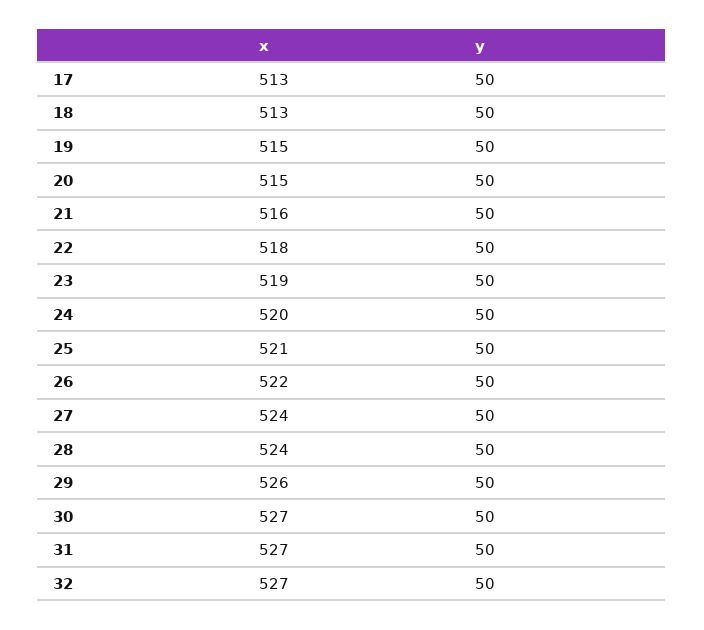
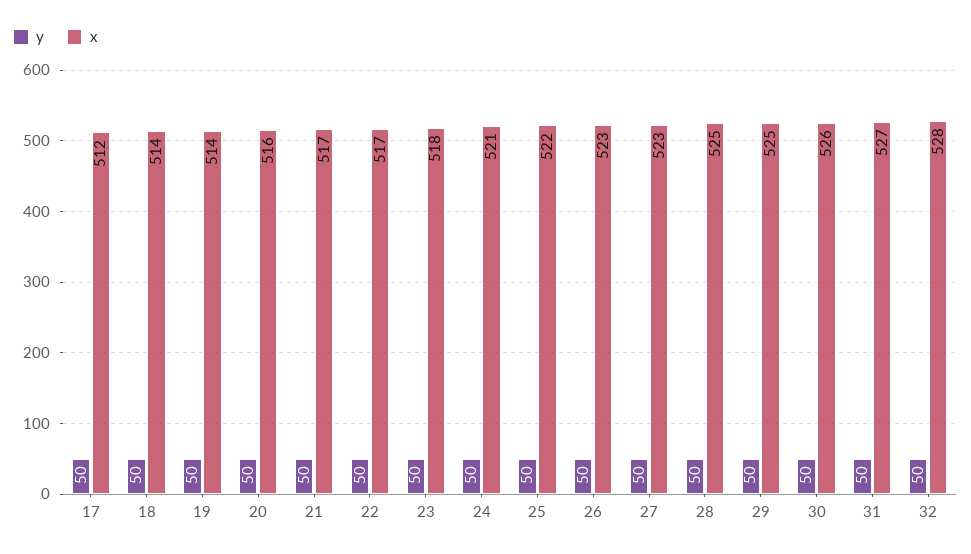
  {
    "x": {
-     "17": 513,
+     "17": 512,
-     "18": 513,
+     "18": 514,
-     "19": 515,
+     "19": 514,
-     "20": 515,
+     "20": 516,
-     "21": 516,
+     "21": 517,
-     "22": 518,
+     "22": 517,
-     "23": 519,
+     "23": 518,
-     "24": 520,
+     "24": 521,
-     "25": 521,
+     "25": 522,
-     "26": 522,
+     "26": 523,
-     "27": 524,
+     "27": 523,
-     "28": 524,
+     "28": 525,
-     "29": 526,
+     "29": 525,
-     "30": 527,
+     "30": 526,
      "31": 527,
-     "32": 527
+     "32": 528
    },
    "y": {
      "17": 50,
      "18": 50,
      "19": 50,
      "20": 50,
      "21": 50,
      "22": 50,
      "23": 50,
      "24": 50,
      "25": 50,
      "26": 50,
      "27": 50,
      "28": 50,
      "29": 50,
      "30": 50,
      "31": 50,
      "32": 50
    }
  }

